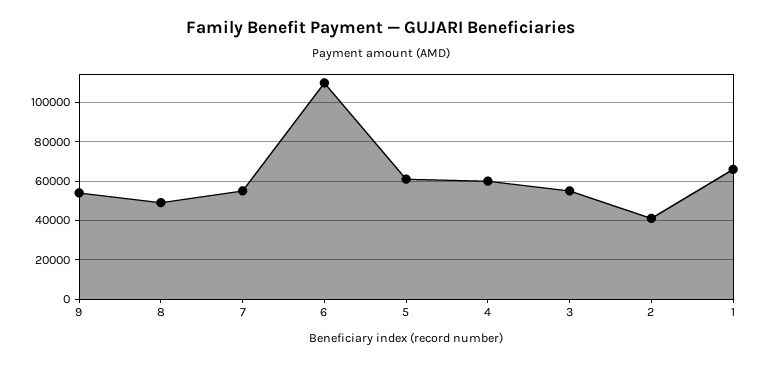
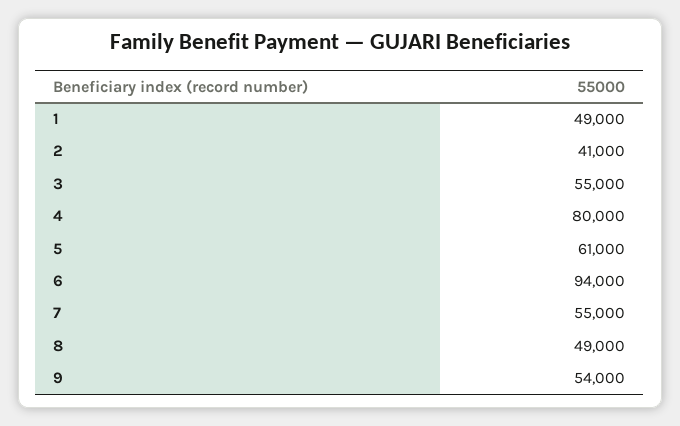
  {
    "9": 54000,
    "8": 49000,
    "7": 55000,
-   "6": 110000,
+   "6": 94000,
    "5": 61000,
-   "4": 60000,
+   "4": 80000,
    "3": 55000,
    "2": 41000,
-   "1": 65000
+   "1": 49000
  }

